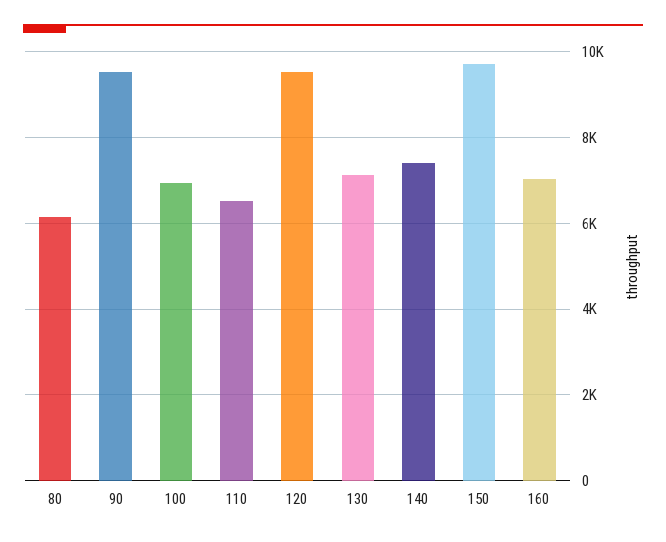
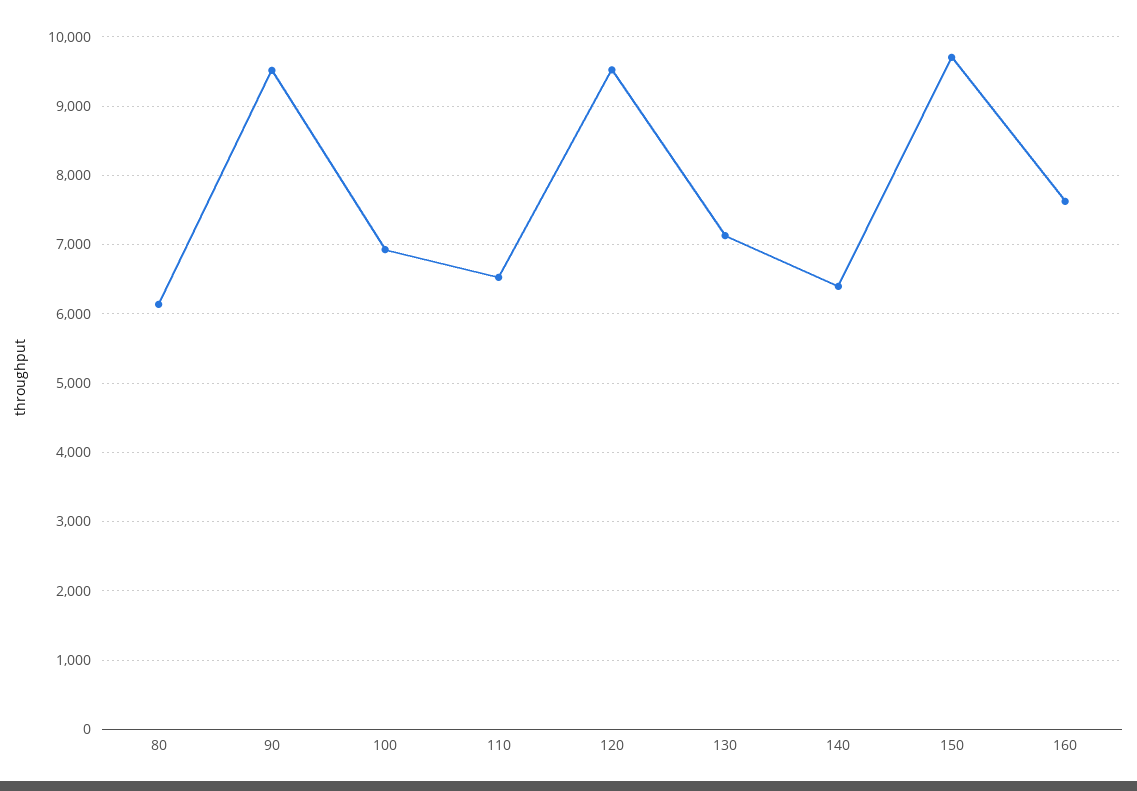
  {
    "80": 6100,
    "90": 9500,
    "100": 6900,
    "110": 6500,
    "120": 9500,
    "130": 7100,
-   "140": 7400,
+   "140": 6400,
    "150": 9700,
-   "160": 7000
+   "160": 7600
  }

